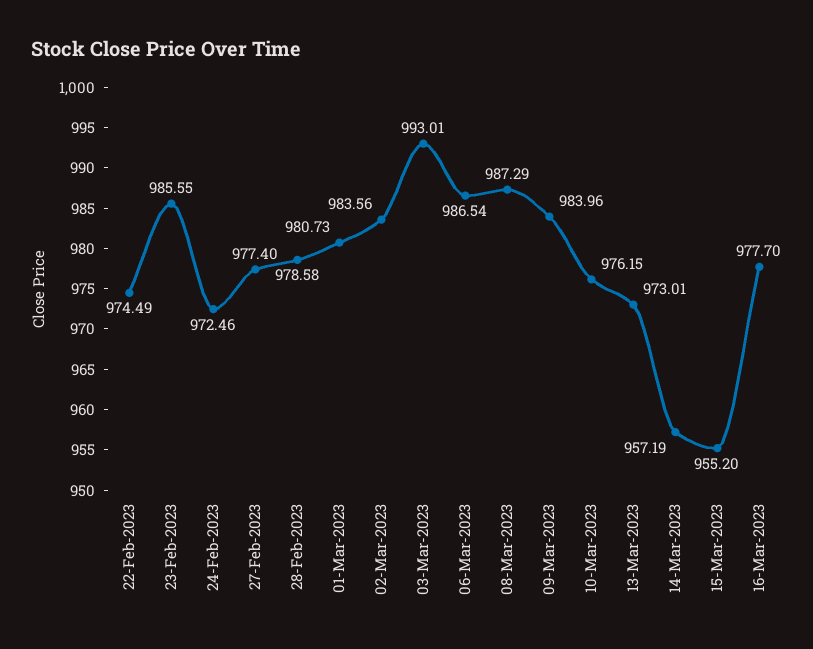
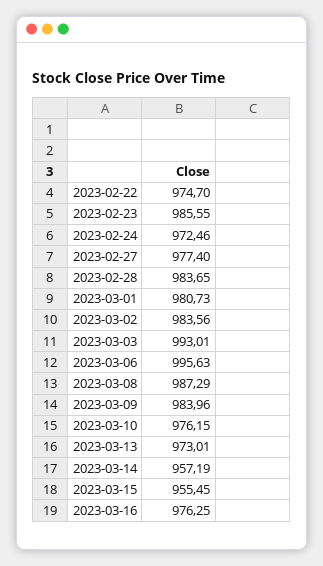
  {
-   "22-Feb-2023": 974.49,
+   "22-Feb-2023": 974.7,
    "23-Feb-2023": 985.55,
    "24-Feb-2023": 972.46,
    "27-Feb-2023": 977.4,
-   "28-Feb-2023": 978.58,
+   "28-Feb-2023": 983.65,
    "01-Mar-2023": 980.73,
    "02-Mar-2023": 983.56,
    "03-Mar-2023": 993.01,
-   "06-Mar-2023": 986.54,
+   "06-Mar-2023": 995.63,
    "08-Mar-2023": 987.29,
    "09-Mar-2023": 983.96,
    "10-Mar-2023": 976.15,
    "13-Mar-2023": 973.01,
    "14-Mar-2023": 957.19,
-   "15-Mar-2023": 955.2,
+   "15-Mar-2023": 955.45,
-   "16-Mar-2023": 977.7
+   "16-Mar-2023": 976.25
  }

